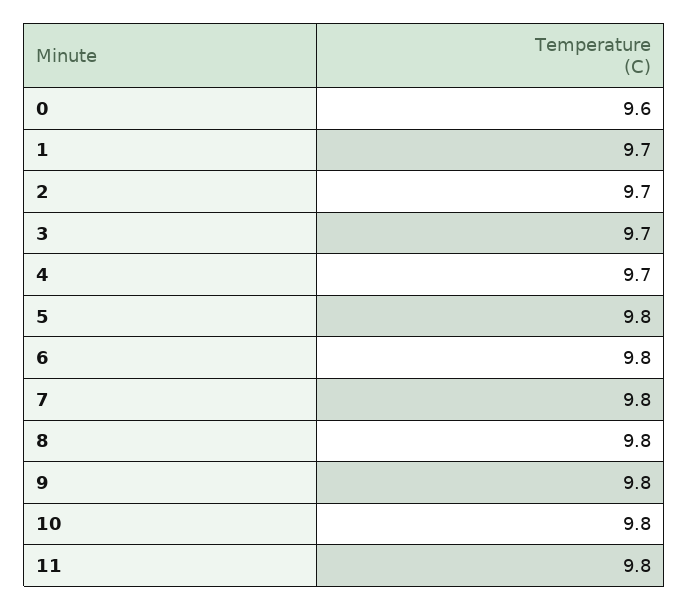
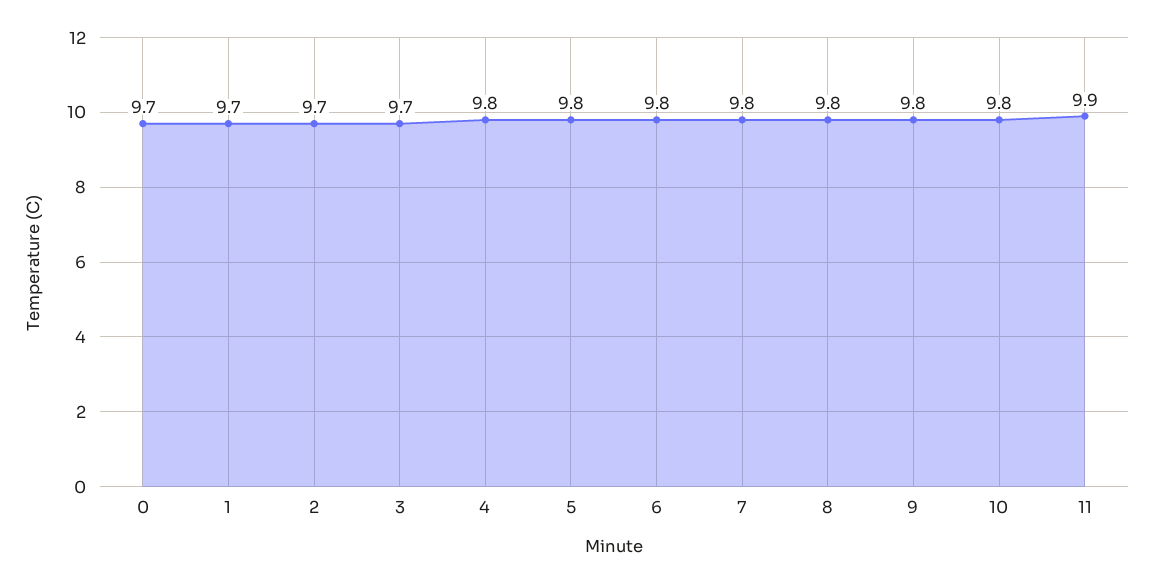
  {
-   "0": 9.6,
+   "0": 9.7,
    "1": 9.7,
    "2": 9.7,
    "3": 9.7,
-   "4": 9.7,
+   "4": 9.8,
    "5": 9.8,
    "6": 9.8,
    "7": 9.8,
    "8": 9.8,
    "9": 9.8,
    "10": 9.8,
-   "11": 9.8
+   "11": 9.9
  }

